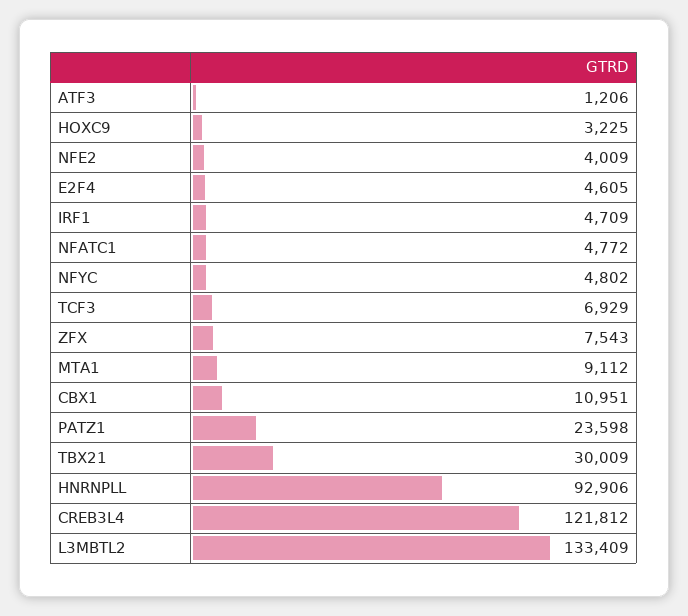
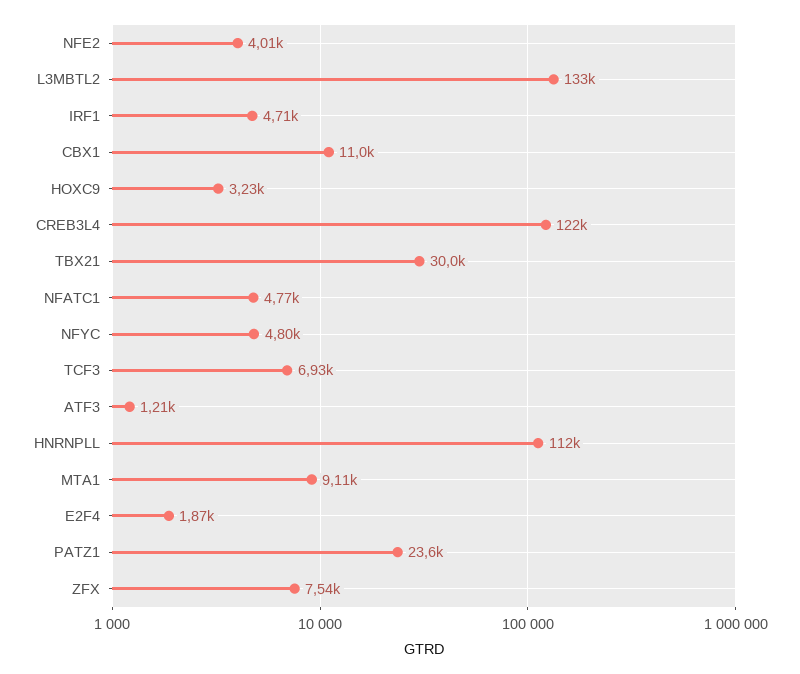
  {
    "ATF3": 1206,
    "HOXC9": 3225,
    "NFE2": 4009,
-   "E2F4": 4605,
+   "E2F4": 1870,
    "IRF1": 4709,
    "NFATC1": 4772,
    "NFYC": 4802,
    "TCF3": 6929,
    "ZFX": 7543,
    "MTA1": 9112,
    "CBX1": 10951,
    "PATZ1": 23598,
    "TBX21": 30009,
-   "HNRNPLL": 92906,
+   "HNRNPLL": 112000,
    "CREB3L4": 121812,
    "L3MBTL2": 133409
  }

